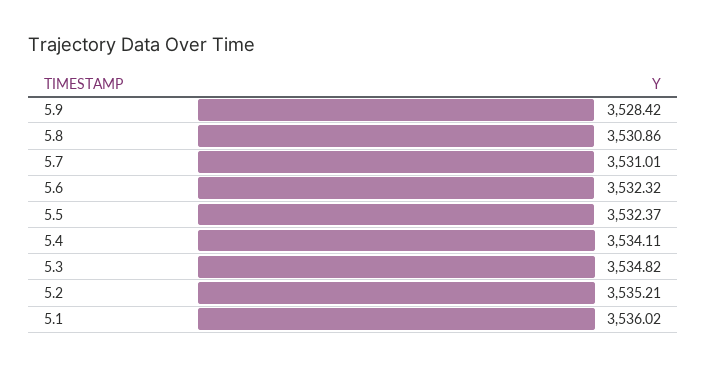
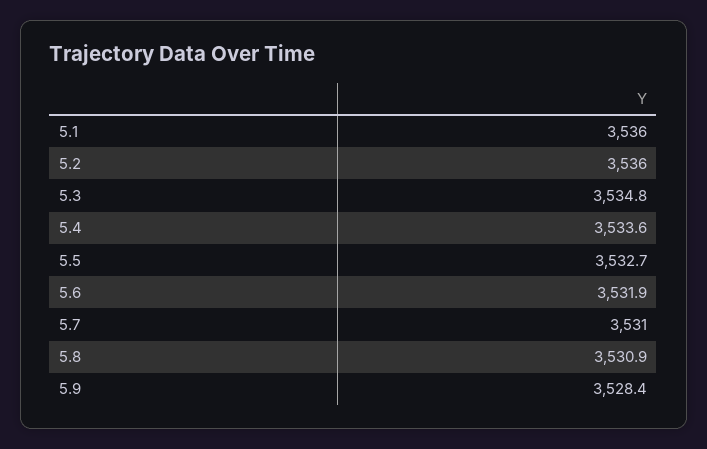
  {
    "5.9": 3528.42,
    "5.8": 3530.86,
    "5.7": 3531.01,
-   "5.6": 3532.32,
+   "5.6": 3531.9,
-   "5.5": 3532.37,
+   "5.5": 3532.7,
-   "5.4": 3534.11,
+   "5.4": 3533.6,
    "5.3": 3534.82,
-   "5.2": 3535.21,
+   "5.2": 3536,
    "5.1": 3536.02
  }

